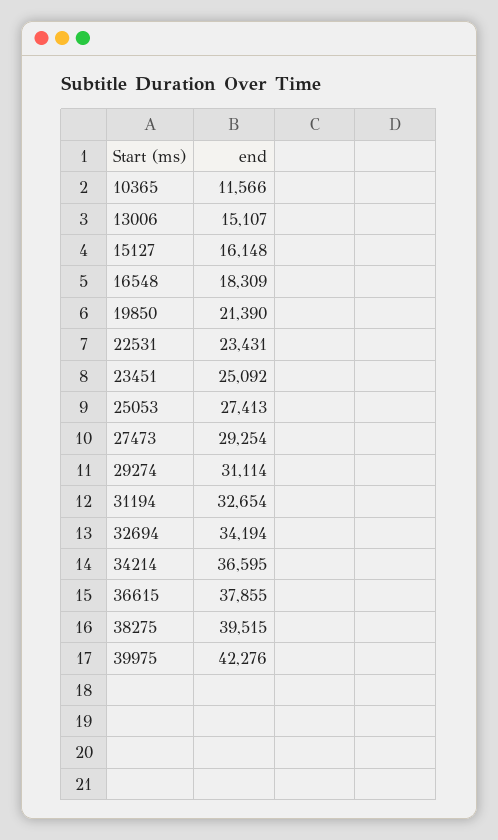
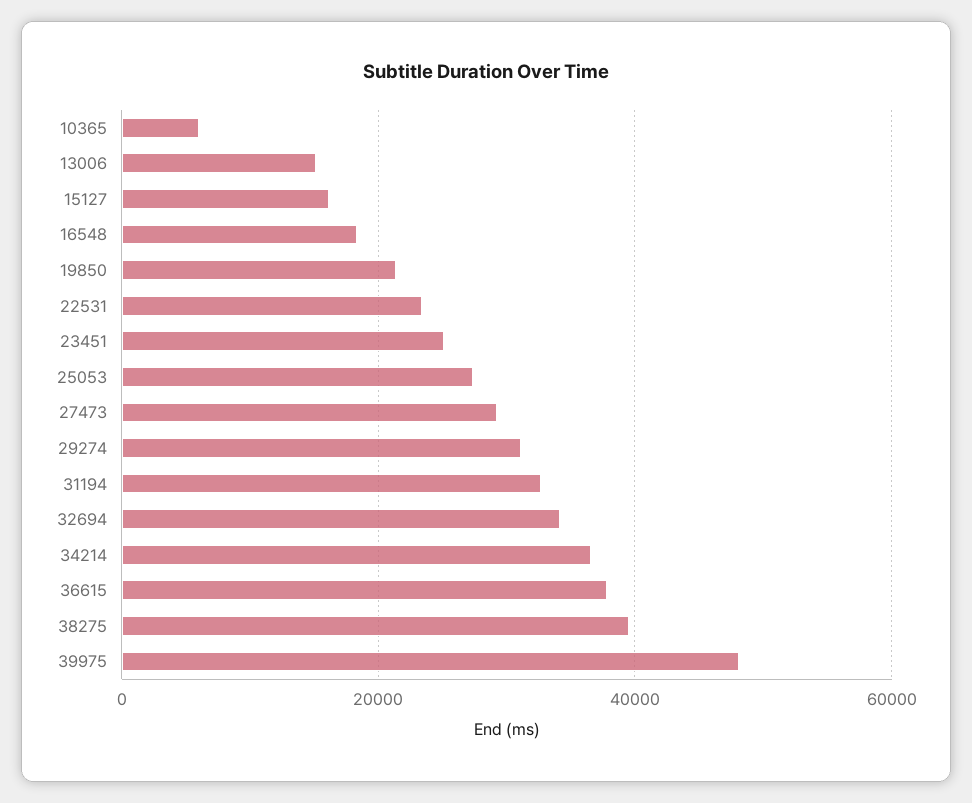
  {
-   "10365": 11566,
+   "10365": 6000,
    "13006": 15107,
    "15127": 16148,
    "16548": 18309,
    "19850": 21390,
    "22531": 23431,
    "23451": 25092,
    "25053": 27413,
    "27473": 29254,
    "29274": 31114,
    "31194": 32654,
    "32694": 34194,
    "34214": 36595,
    "36615": 37855,
    "38275": 39515,
-   "39975": 42276
+   "39975": 48000
  }

